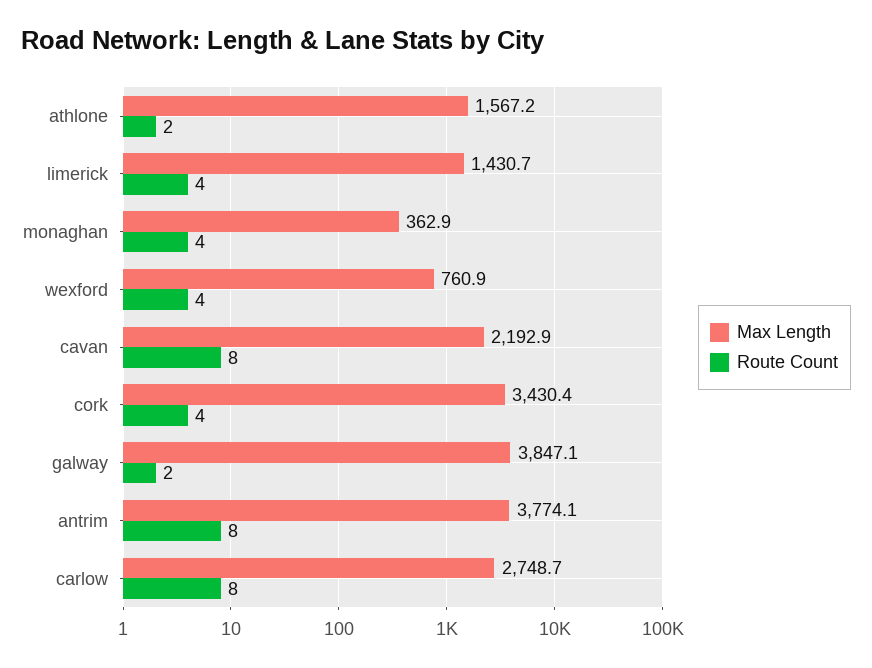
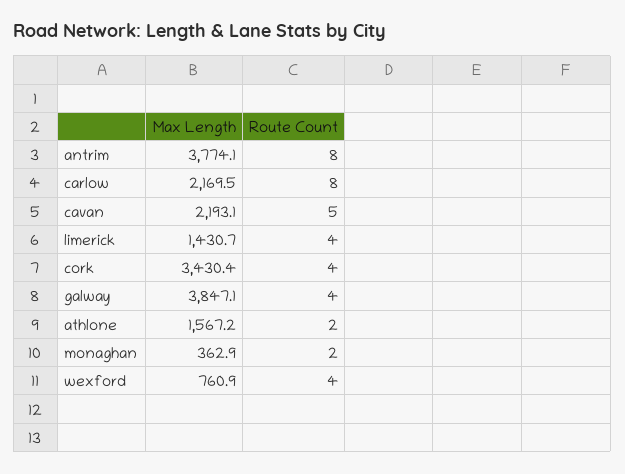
  {
    "Max Length": {
      "athlone": 1567.2,
      "limerick": 1430.7,
      "monaghan": 362.9,
      "wexford": 760.9,
-     "cavan": 2192.9,
+     "cavan": 2193.1,
      "cork": 3430.4,
      "galway": 3847.1,
      "antrim": 3774.1,
-     "carlow": 2748.7
+     "carlow": 2169.5
    },
    "Route Count": {
      "athlone": 2,
      "limerick": 4,
-     "monaghan": 4,
+     "monaghan": 2,
      "wexford": 4,
-     "cavan": 8,
+     "cavan": 5,
      "cork": 4,
-     "galway": 2,
+     "galway": 4,
      "antrim": 8,
      "carlow": 8
    }
  }

